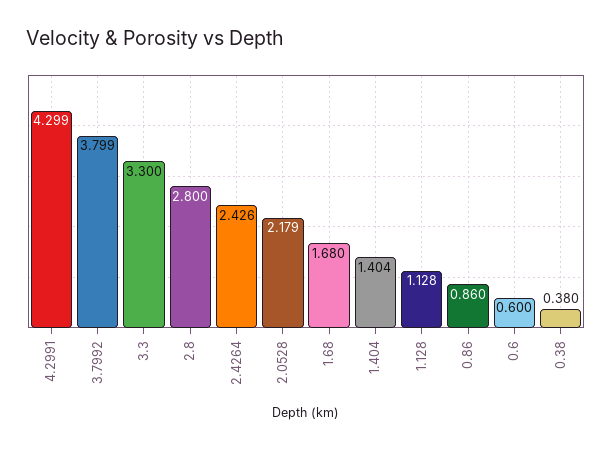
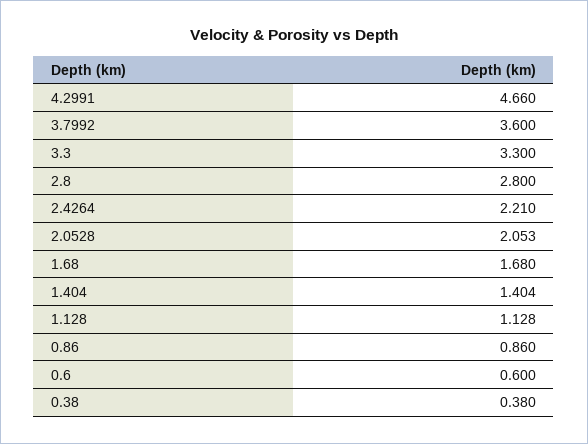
  {
-   "4.2991": 4.299,
+   "4.2991": 4.66,
-   "3.7992": 3.799,
+   "3.7992": 3.6,
    "3.3": 3.3,
    "2.8": 2.8,
-   "2.4264": 2.426,
+   "2.4264": 2.21,
-   "2.0528": 2.179,
+   "2.0528": 2.053,
    "1.68": 1.68,
    "1.404": 1.404,
    "1.128": 1.128,
    "0.86": 0.86,
    "0.6": 0.6,
    "0.38": 0.38
  }

